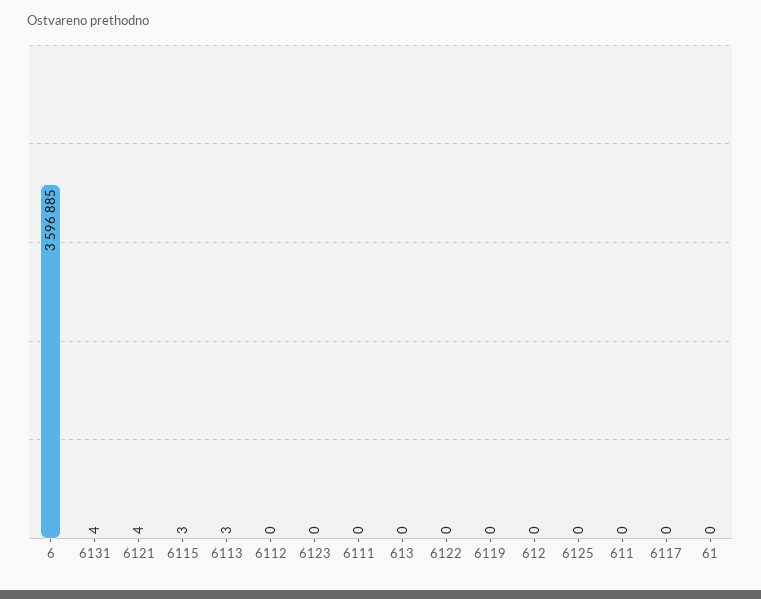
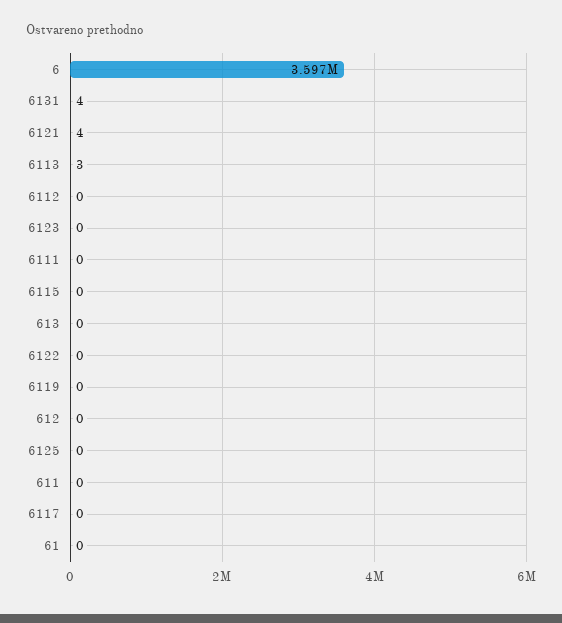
  {
    "6": 3596885,
    "6131": 4,
    "6121": 4,
-   "6115": 3,
+   "6115": 0,
    "6113": 3,
    "6112": 0,
    "6123": 0,
    "6111": 0,
    "613": 0,
    "6122": 0,
    "6119": 0,
    "612": 0,
    "6125": 0,
    "611": 0,
    "6117": 0,
    "61": 0
  }

